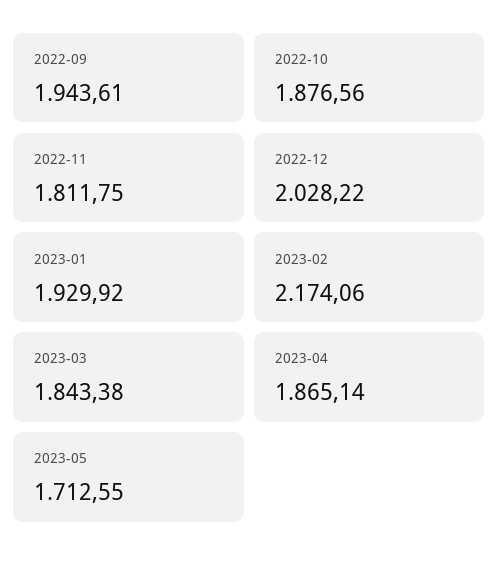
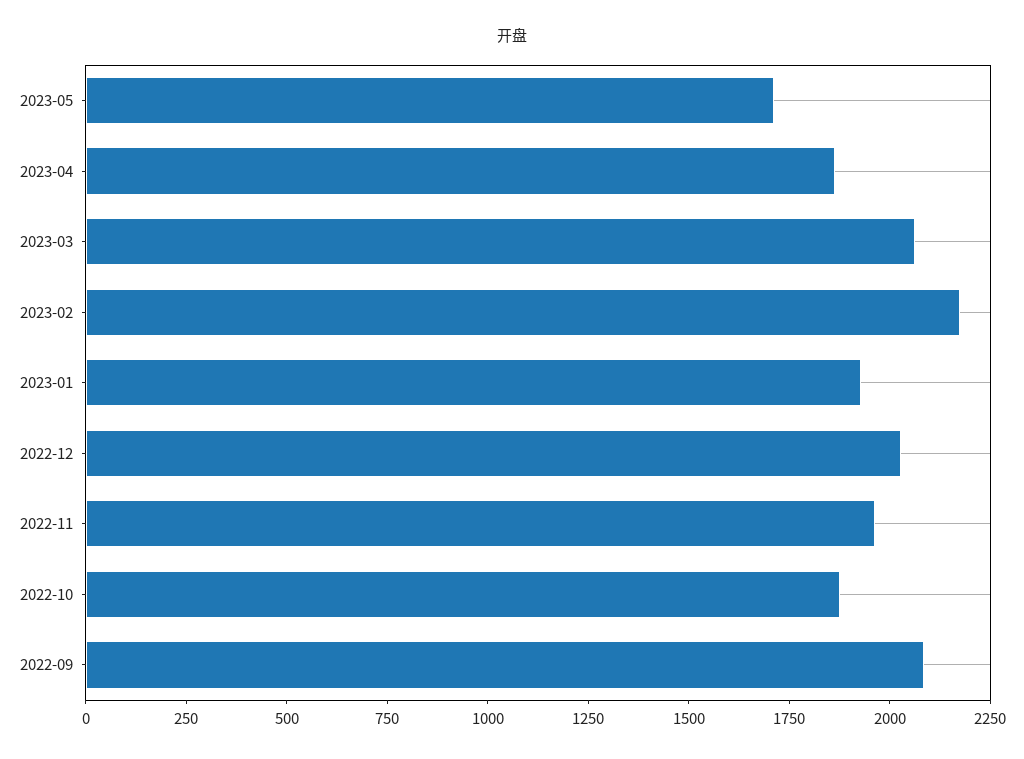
  {
-   "2022-09": 1943.61,
+   "2022-09": 2100,
    "2022-10": 1876.56,
-   "2022-11": 1811.75,
+   "2022-11": 1950,
    "2022-12": 2028.22,
    "2023-01": 1929.92,
    "2023-02": 2174.06,
-   "2023-03": 1843.38,
+   "2023-03": 2050,
    "2023-04": 1865.14,
    "2023-05": 1712.55
  }

